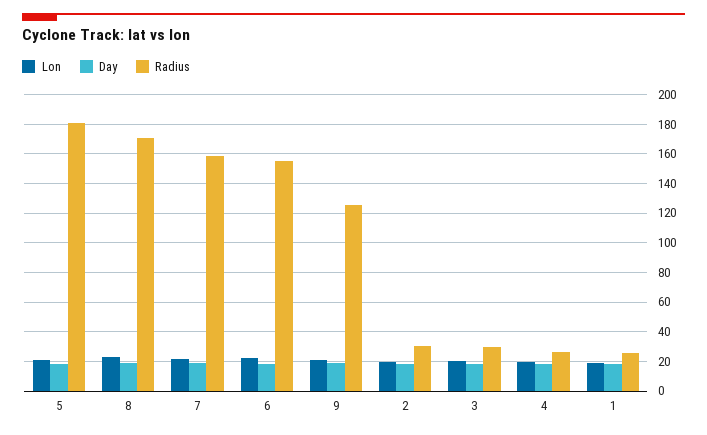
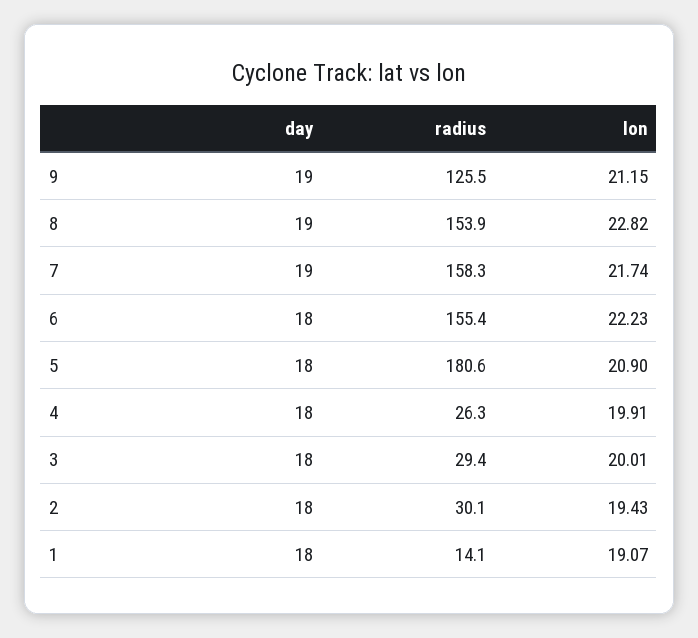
  {
    "Lon": {
      "5": 20.9,
      "8": 22.82,
      "7": 21.74,
      "6": 22.23,
      "9": 21.15,
      "2": 19.43,
      "3": 20.01,
      "4": 19.91,
      "1": 19.07
    },
    "Day": {
      "5": 18,
      "8": 19,
      "7": 19,
      "6": 18,
      "9": 19,
      "2": 18,
      "3": 18,
      "4": 18,
      "1": 18
    },
    "Radius": {
      "5": 180.6,
-     "8": 170,
+     "8": 153.9,
      "7": 158.3,
      "6": 155.4,
      "9": 125.5,
      "2": 30.1,
      "3": 29.4,
      "4": 26.3,
-     "1": 25
+     "1": 14.1
    }
  }

